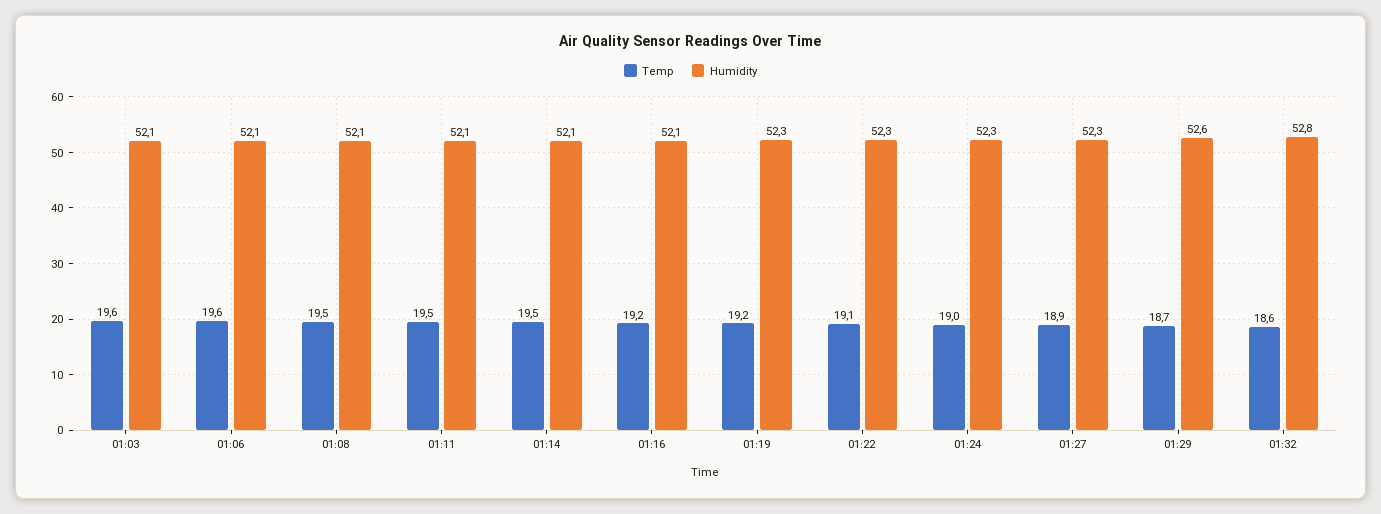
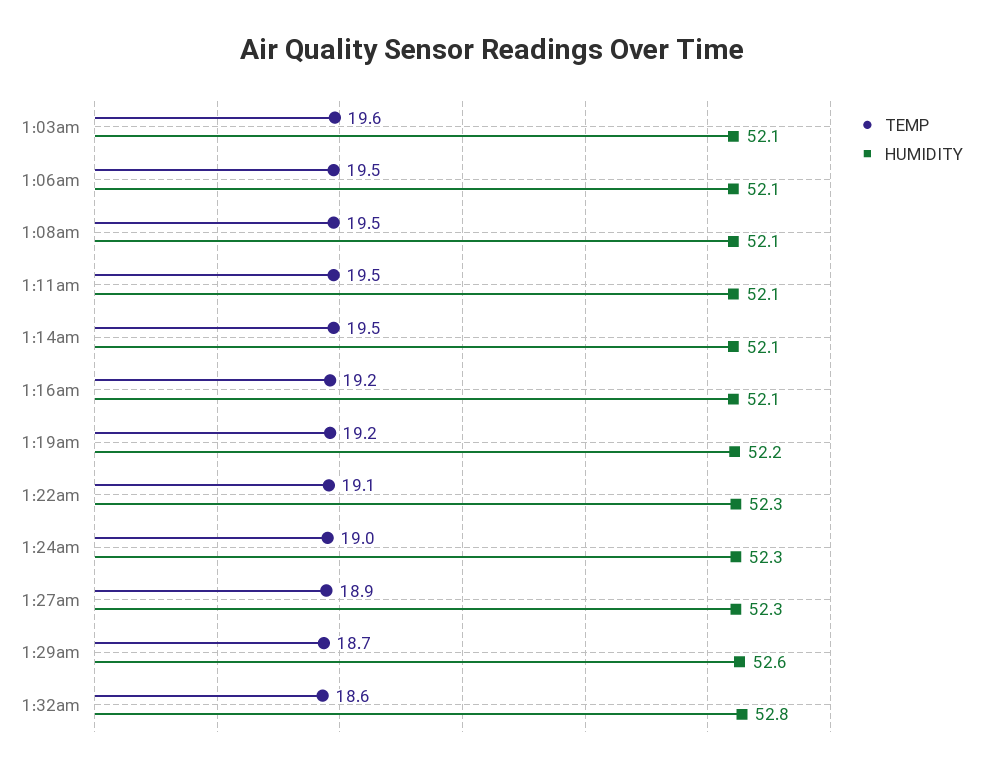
  {
    "Temp": {
      "01:03": 19.6,
-     "01:06": 19.6,
+     "01:06": 19.5,
      "01:08": 19.5,
      "01:11": 19.5,
      "01:14": 19.5,
      "01:16": 19.2,
      "01:19": 19.2,
      "01:22": 19.1,
      "01:24": 19,
      "01:27": 18.9,
      "01:29": 18.7,
      "01:32": 18.6
    },
    "Humidity": {
      "01:03": 52.1,
      "01:06": 52.1,
      "01:08": 52.1,
      "01:11": 52.1,
      "01:14": 52.1,
      "01:16": 52.1,
-     "01:19": 52.3,
+     "01:19": 52.2,
      "01:22": 52.3,
      "01:24": 52.3,
      "01:27": 52.3,
      "01:29": 52.6,
      "01:32": 52.8
    }
  }

